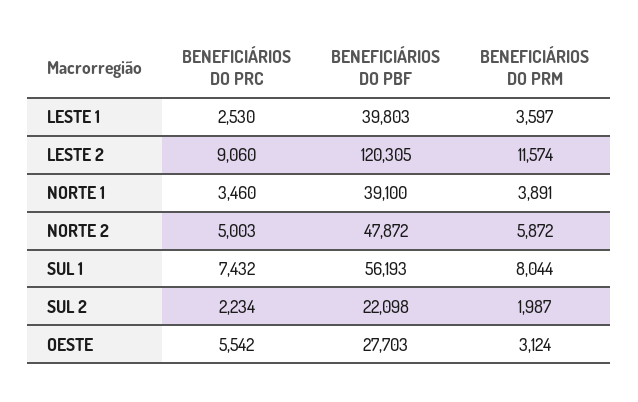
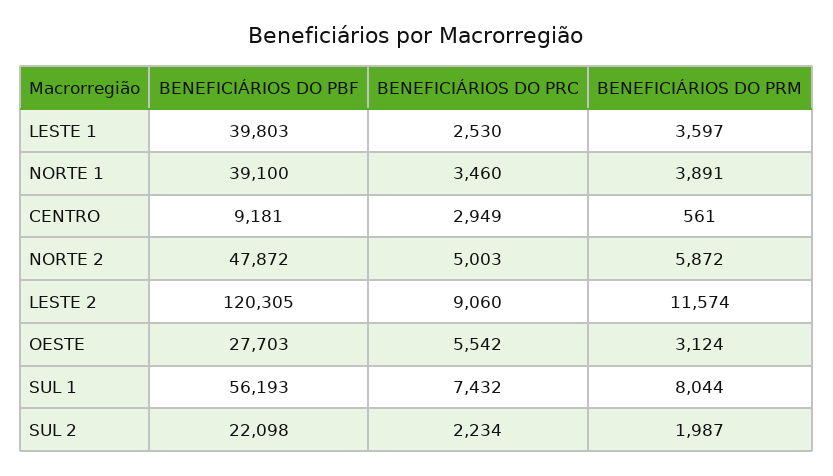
  {
    "BENEFICIÁRIOS DO PRC": {
      "LESTE 1": 2530,
      "LESTE 2": 9060,
      "NORTE 1": 3460,
      "NORTE 2": 5003,
      "SUL 1": 7432,
      "SUL 2": 2234,
-     "OESTE": 5542
+     "OESTE": 5542,
+     "CENTRO": 2949
    },
    "BENEFICIÁRIOS DO PBF": {
      "LESTE 1": 39803,
      "LESTE 2": 120305,
      "NORTE 1": 39100,
      "NORTE 2": 47872,
      "SUL 1": 56193,
      "SUL 2": 22098,
-     "OESTE": 27703
+     "OESTE": 27703,
+     "CENTRO": 9181
    },
    "BENEFICIÁRIOS DO PRM": {
      "LESTE 1": 3597,
      "LESTE 2": 11574,
      "NORTE 1": 3891,
      "NORTE 2": 5872,
      "SUL 1": 8044,
      "SUL 2": 1987,
-     "OESTE": 3124
+     "OESTE": 3124,
+     "CENTRO": 561
    }
  }

